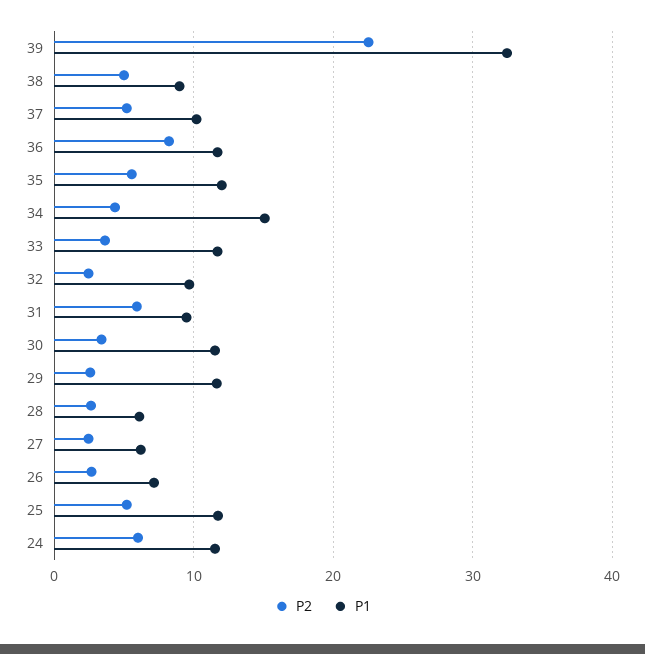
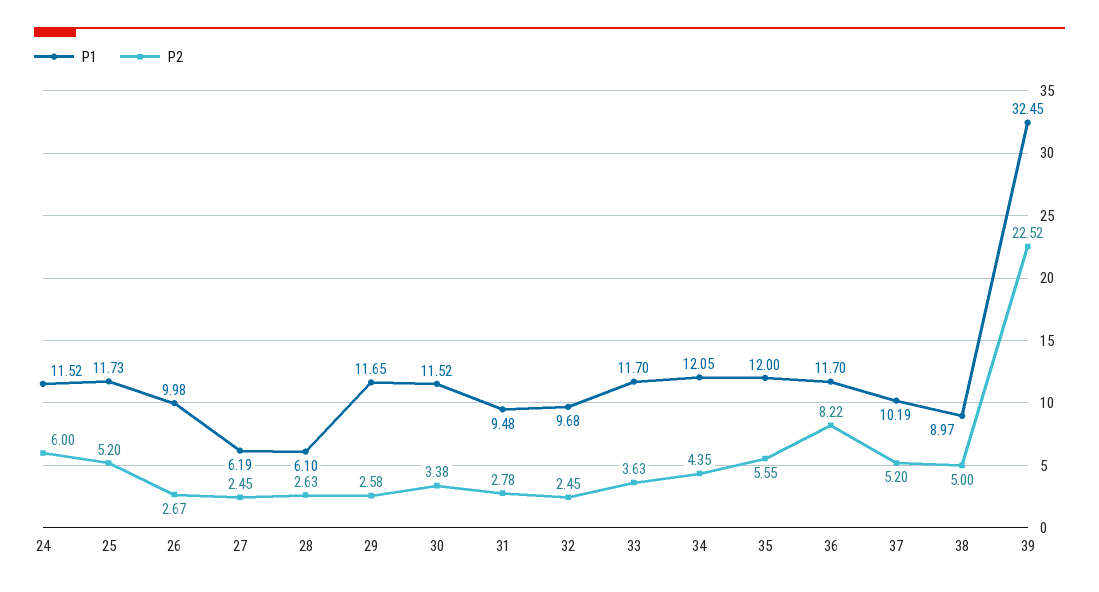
  {
    "P2": {
      "39": 22.52,
      "38": 5,
      "37": 5.2,
      "36": 8.22,
      "35": 5.55,
      "34": 4.35,
      "33": 3.63,
      "32": 2.45,
-     "31": 6,
+     "31": 2.78,
      "30": 3.38,
      "29": 2.58,
      "28": 2.63,
      "27": 2.45,
      "26": 2.67,
      "25": 5.2,
      "24": 6
    },
    "P1": {
      "39": 32.45,
      "38": 8.97,
      "37": 10.19,
      "36": 11.7,
      "35": 12,
-     "34": 15,
+     "34": 12.05,
      "33": 11.7,
      "32": 9.68,
      "31": 9.48,
      "30": 11.52,
      "29": 11.65,
      "28": 6.1,
      "27": 6.19,
-     "26": 7,
+     "26": 9.98,
      "25": 11.73,
      "24": 11.52
    }
  }

